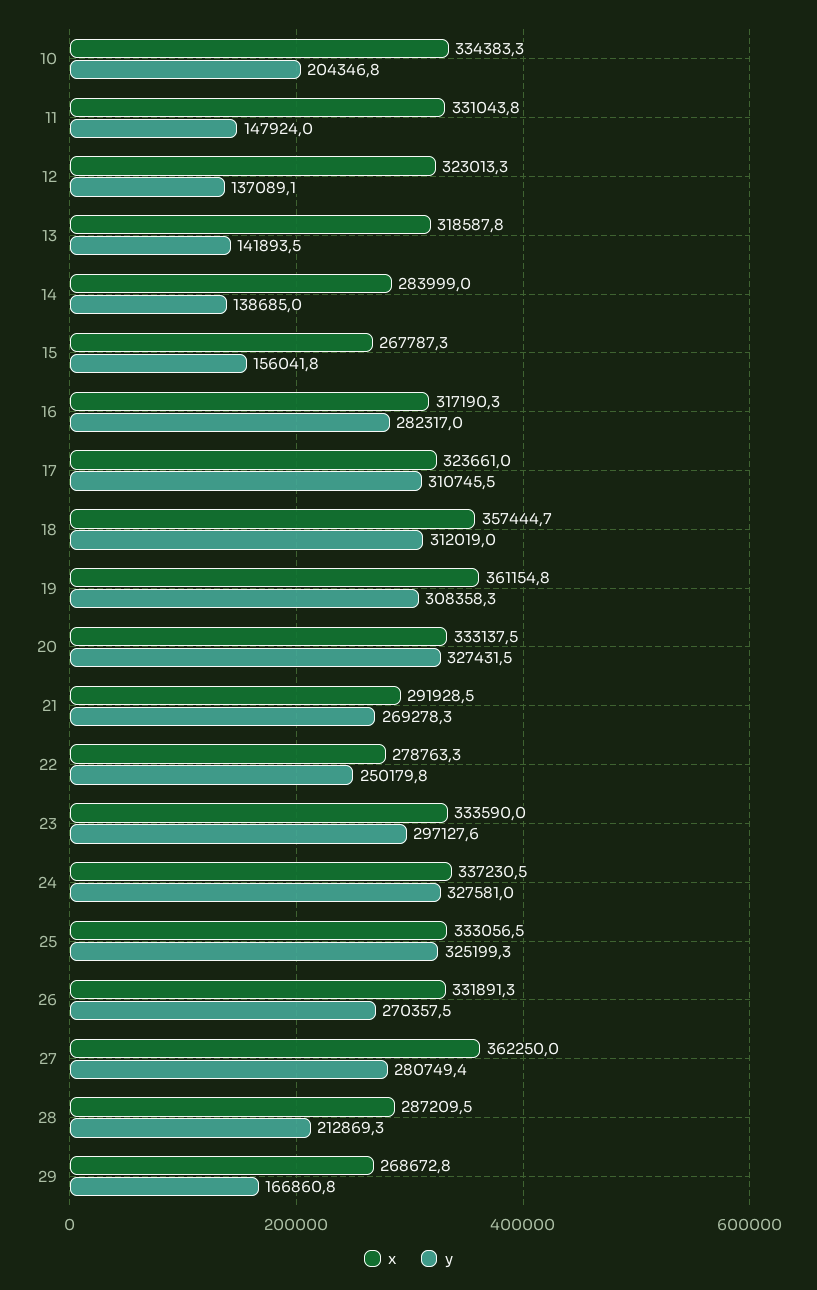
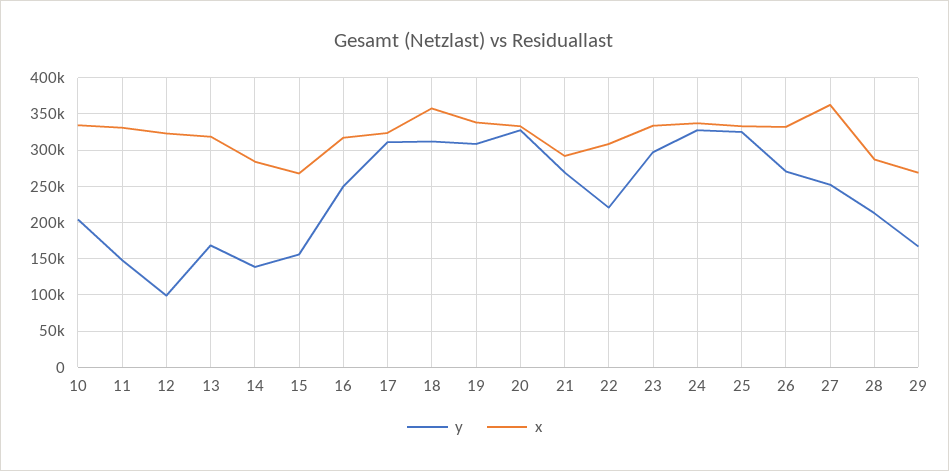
  {
    "x": {
      "10": 334383.3,
      "11": 331043.8,
      "12": 323013.3,
      "13": 318587.8,
      "14": 283999,
      "15": 267787.3,
      "16": 317190.3,
      "17": 323661,
      "18": 357444.7,
-     "19": 361154.8,
+     "19": 340000,
      "20": 333137.5,
      "21": 291928.5,
-     "22": 278763.3,
+     "22": 310000,
      "23": 333590,
      "24": 337230.5,
      "25": 333056.5,
      "26": 331891.3,
      "27": 362250,
      "28": 287209.5,
      "29": 268672.8
    },
    "y": {
      "10": 204346.8,
      "11": 147924,
-     "12": 137089.1,
+     "12": 100000,
-     "13": 141893.5,
+     "13": 170000,
      "14": 138685,
      "15": 156041.8,
-     "16": 282317,
+     "16": 250000,
      "17": 310745.5,
      "18": 312019,
      "19": 308358.3,
      "20": 327431.5,
      "21": 269278.3,
-     "22": 250179.8,
+     "22": 220000,
      "23": 297127.6,
      "24": 327581,
      "25": 325199.3,
      "26": 270357.5,
-     "27": 280749.4,
+     "27": 250000,
      "28": 212869.3,
      "29": 166860.8
    }
  }

